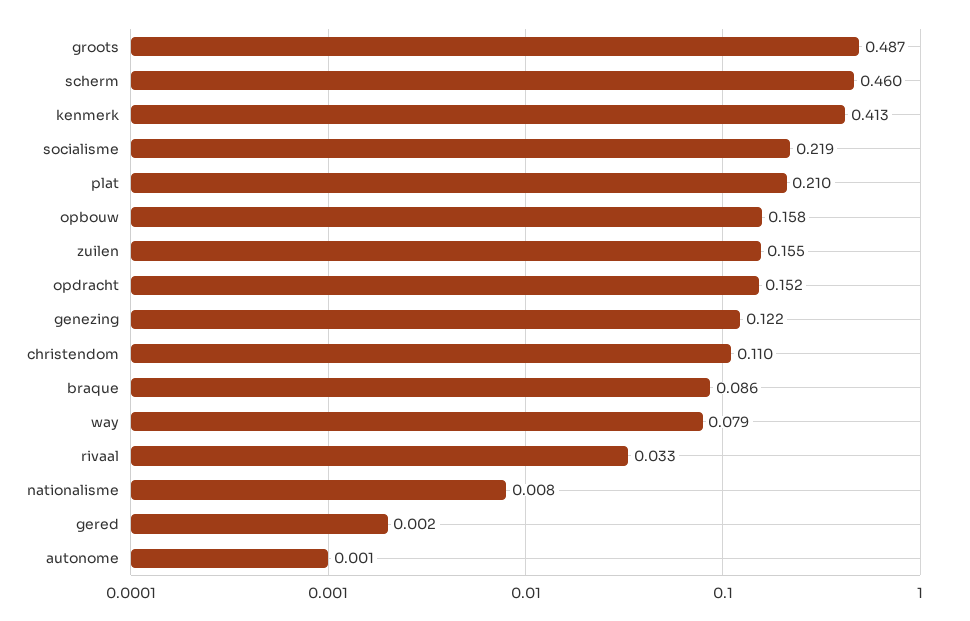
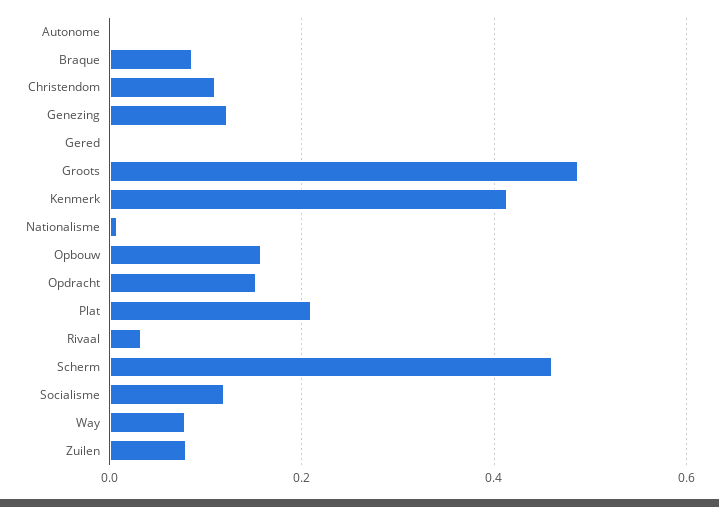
  {
    "groots": 0.487,
    "scherm": 0.46,
    "kenmerk": 0.413,
-   "socialisme": 0.219,
+   "socialisme": 0.12,
    "plat": 0.21,
    "opbouw": 0.158,
-   "zuilen": 0.155,
+   "zuilen": 0.08,
    "opdracht": 0.152,
    "genezing": 0.122,
    "christendom": 0.11,
    "braque": 0.086,
    "way": 0.079,
    "rivaal": 0.033,
    "nationalisme": 0.008,
    "gered": 0.002,
    "autonome": 0.001
  }

